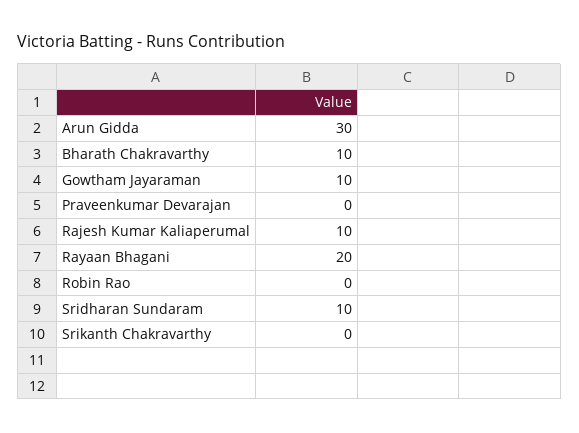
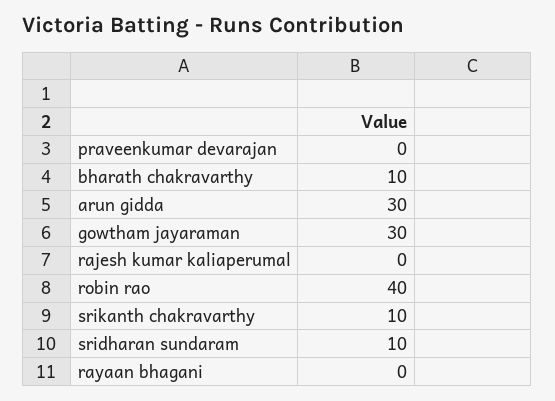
  {
    "Arun Gidda": 30,
    "Bharath Chakravarthy": 10,
-   "Gowtham Jayaraman": 10,
+   "Gowtham Jayaraman": 30,
    "Praveenkumar Devarajan": 0,
-   "Rajesh Kumar Kaliaperumal": 10,
+   "Rajesh Kumar Kaliaperumal": 0,
-   "Rayaan Bhagani": 20,
+   "Rayaan Bhagani": 0,
-   "Robin Rao": 0,
+   "Robin Rao": 40,
    "Sridharan Sundaram": 10,
-   "Srikanth Chakravarthy": 0
+   "Srikanth Chakravarthy": 10
  }

